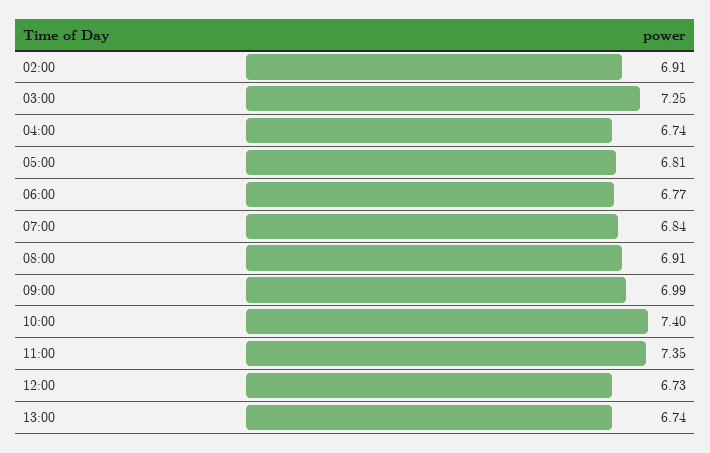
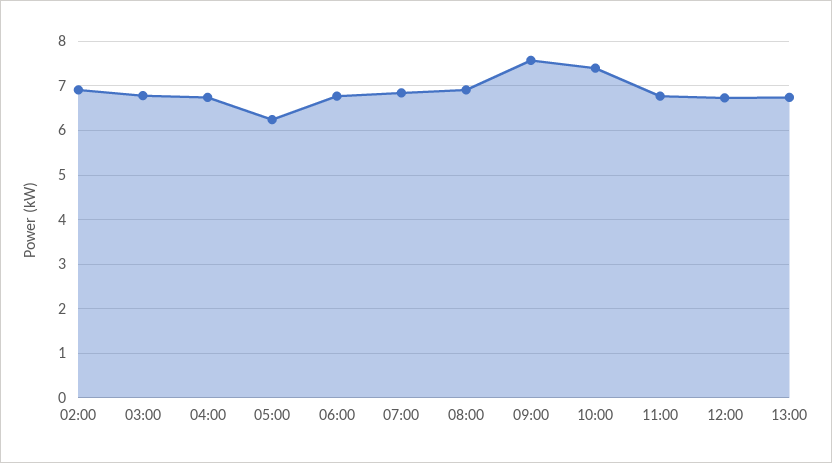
  {
    "02:00": 6.91,
-   "03:00": 7.25,
+   "03:00": 6.8,
    "04:00": 6.74,
-   "05:00": 6.81,
+   "05:00": 6.2,
    "06:00": 6.77,
    "07:00": 6.84,
    "08:00": 6.91,
-   "09:00": 6.99,
+   "09:00": 7.6,
    "10:00": 7.4,
-   "11:00": 7.35,
+   "11:00": 6.8,
    "12:00": 6.73,
    "13:00": 6.74
  }

